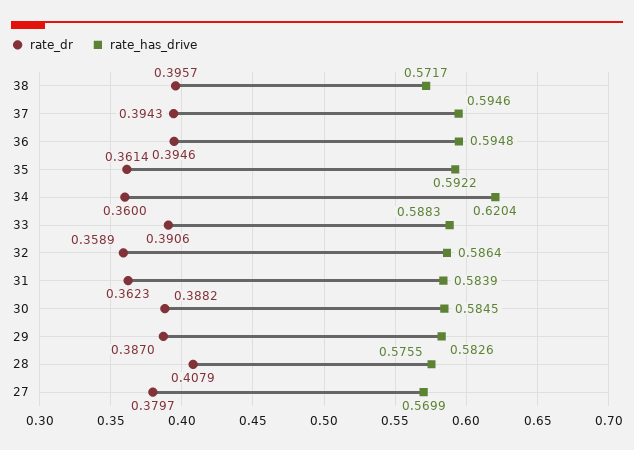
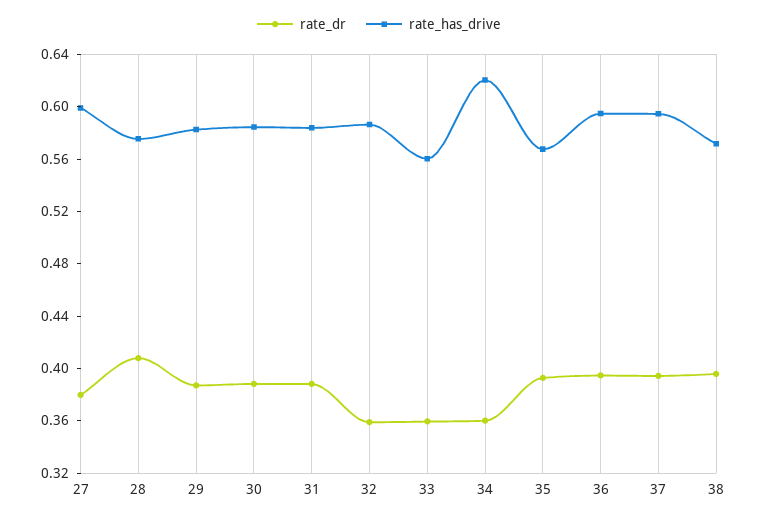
  {
    "rate_dr": {
      "38": 0.3957,
      "37": 0.3943,
      "36": 0.3946,
-     "35": 0.3614,
+     "35": 0.39,
      "34": 0.36,
-     "33": 0.3906,
+     "33": 0.36,
      "32": 0.3589,
-     "31": 0.3623,
+     "31": 0.39,
      "30": 0.3882,
      "29": 0.387,
      "28": 0.4079,
      "27": 0.3797
    },
    "rate_has_drive": {
      "38": 0.5717,
      "37": 0.5946,
      "36": 0.5948,
-     "35": 0.5922,
+     "35": 0.57,
      "34": 0.6204,
-     "33": 0.5883,
+     "33": 0.56,
      "32": 0.5864,
      "31": 0.5839,
      "30": 0.5845,
      "29": 0.5826,
      "28": 0.5755,
-     "27": 0.5699
+     "27": 0.6
    }
  }

